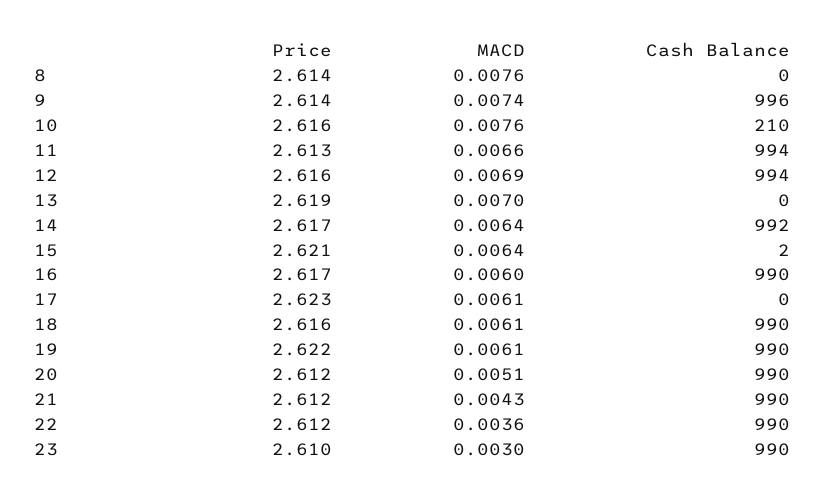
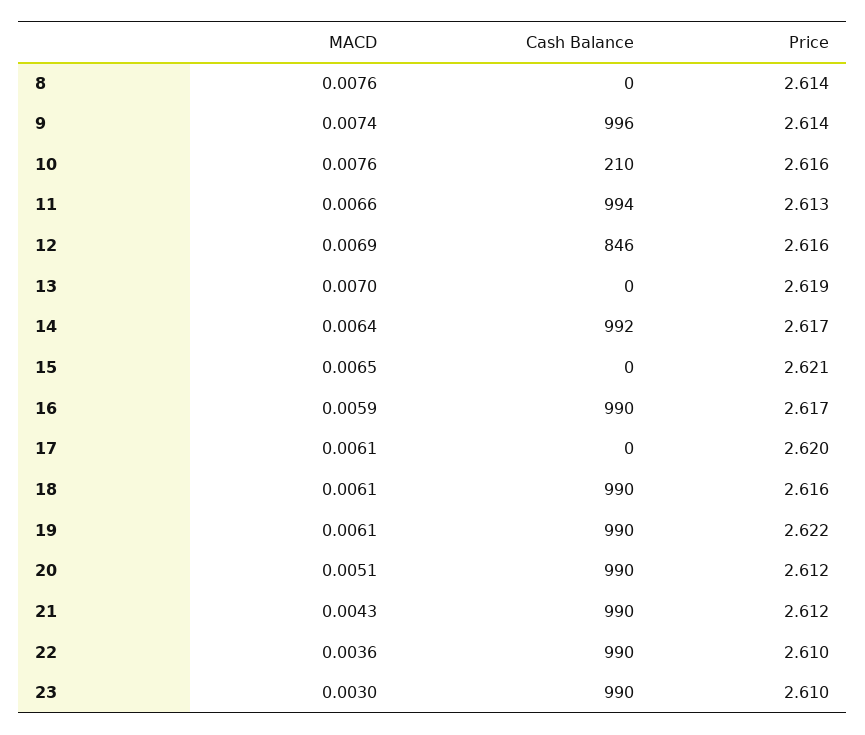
  {
    "Price": {
      "8": 2.614,
      "9": 2.614,
      "10": 2.616,
      "11": 2.613,
      "12": 2.616,
      "13": 2.619,
      "14": 2.617,
      "15": 2.621,
      "16": 2.617,
-     "17": 2.623,
+     "17": 2.62,
      "18": 2.616,
      "19": 2.622,
      "20": 2.612,
      "21": 2.612,
-     "22": 2.612,
+     "22": 2.61,
      "23": 2.61
    },
    "MACD": {
      "8": 0.0076,
      "9": 0.0074,
      "10": 0.0076,
      "11": 0.0066,
      "12": 0.0069,
      "13": 0.007,
      "14": 0.0064,
-     "15": 0.0064,
+     "15": 0.0065,
-     "16": 0.006,
+     "16": 0.0059,
      "17": 0.0061,
      "18": 0.0061,
      "19": 0.0061,
      "20": 0.0051,
      "21": 0.0043,
      "22": 0.0036,
      "23": 0.003
    },
    "Cash Balance": {
      "8": 0,
      "9": 996,
      "10": 210,
      "11": 994,
-     "12": 994,
+     "12": 846,
      "13": 0,
      "14": 992,
-     "15": 2,
+     "15": 0,
      "16": 990,
      "17": 0,
      "18": 990,
      "19": 990,
      "20": 990,
      "21": 990,
      "22": 990,
      "23": 990
    }
  }

